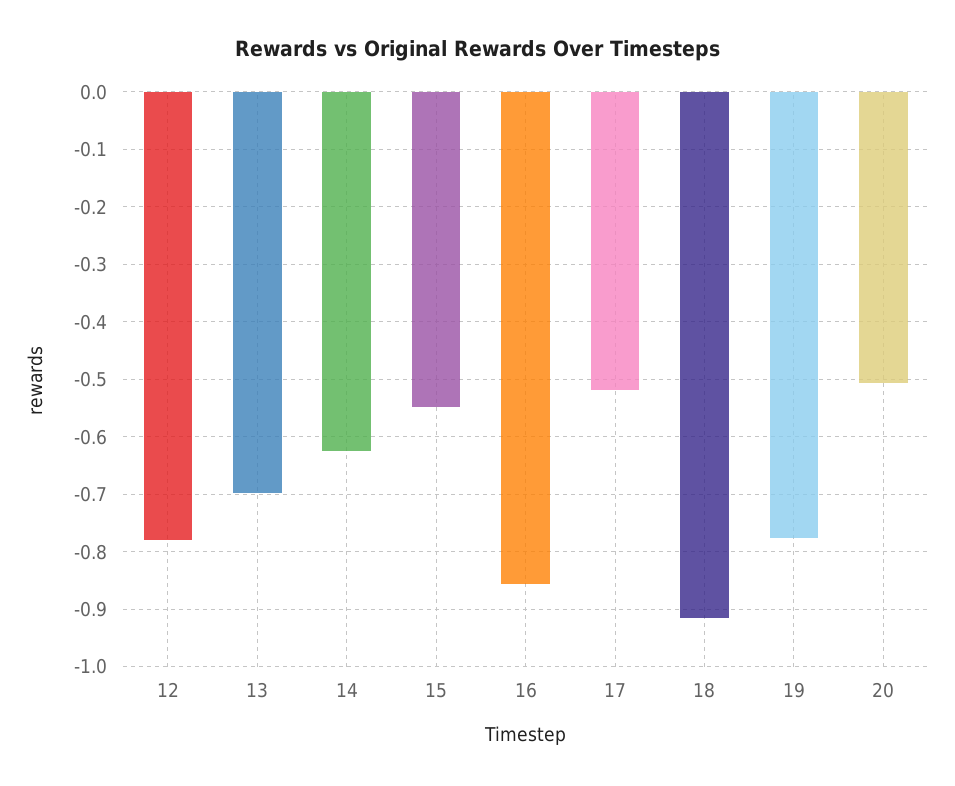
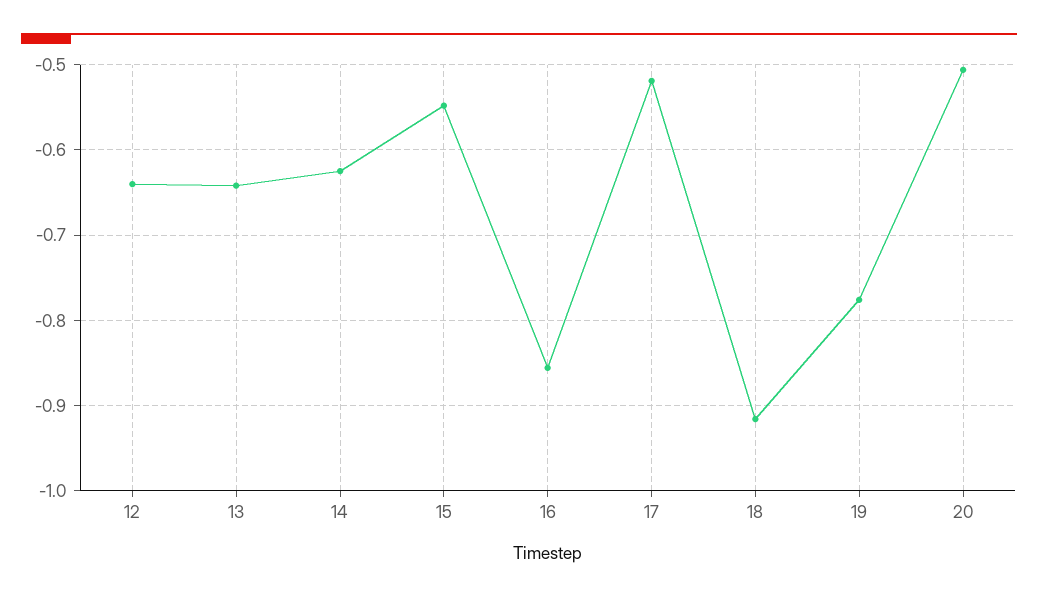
  {
-   "12": -0.78,
+   "12": -0.64,
-   "13": -0.7,
+   "13": -0.64,
    "14": -0.63,
    "15": -0.55,
    "16": -0.86,
    "17": -0.52,
    "18": -0.92,
    "19": -0.78,
    "20": -0.51
  }

